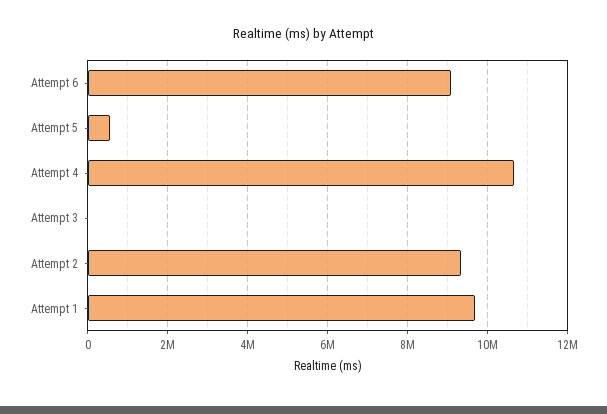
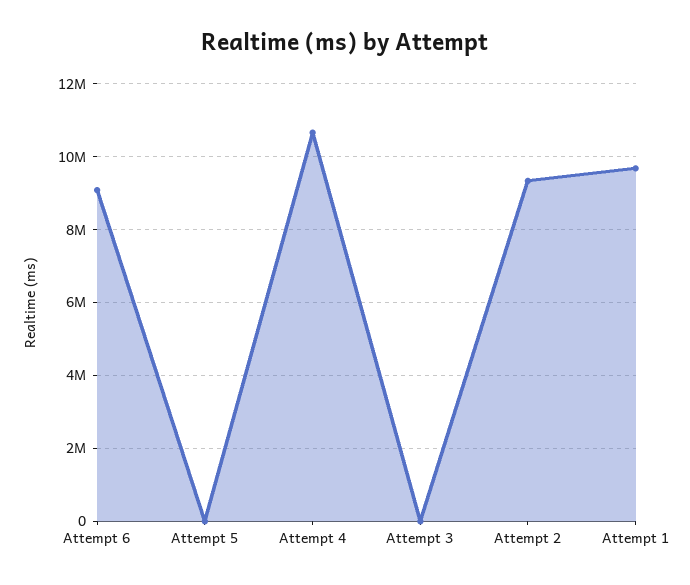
  {
    "Attempt 6": 9000000,
-   "Attempt 5": 600000,
+   "Attempt 5": 0,
    "Attempt 4": 10600000,
    "Attempt 3": 0,
    "Attempt 2": 9400000,
    "Attempt 1": 9600000
  }

